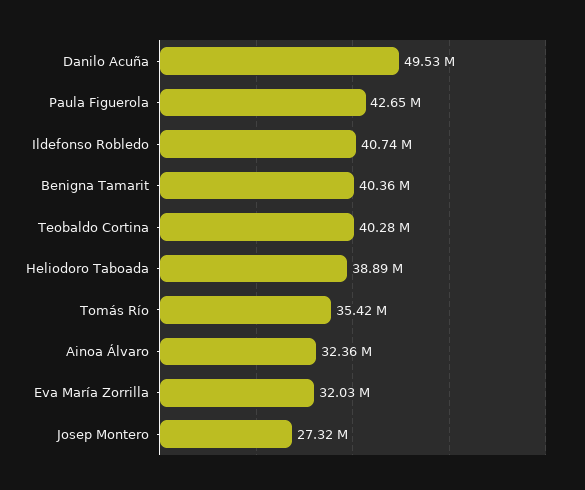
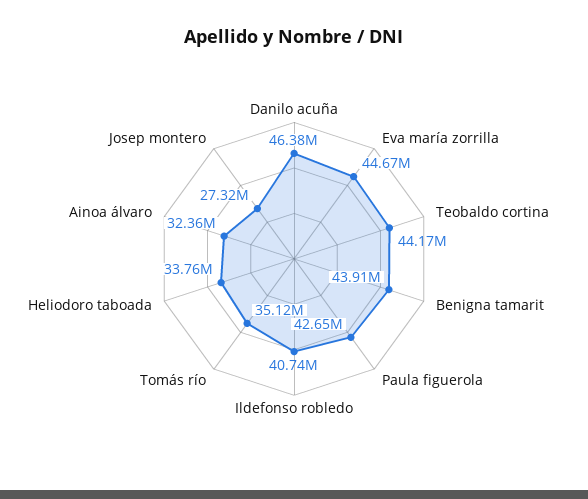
  {
-   "Danilo Acuña": 49530000,
+   "Danilo Acuña": 46380000,
    "Paula Figuerola": 42650000,
    "Ildefonso Robledo": 40740000,
-   "Benigna Tamarit": 40360000,
+   "Benigna Tamarit": 43910000,
-   "Teobaldo Cortina": 40280000,
+   "Teobaldo Cortina": 44170000,
-   "Heliodoro Taboada": 38890000,
+   "Heliodoro Taboada": 33760000,
-   "Tomás Río": 35420000,
+   "Tomás Río": 35120000,
    "Ainoa Álvaro": 32360000,
-   "Eva María Zorrilla": 32030000,
+   "Eva María Zorrilla": 44670000,
    "Josep Montero": 27320000
  }

